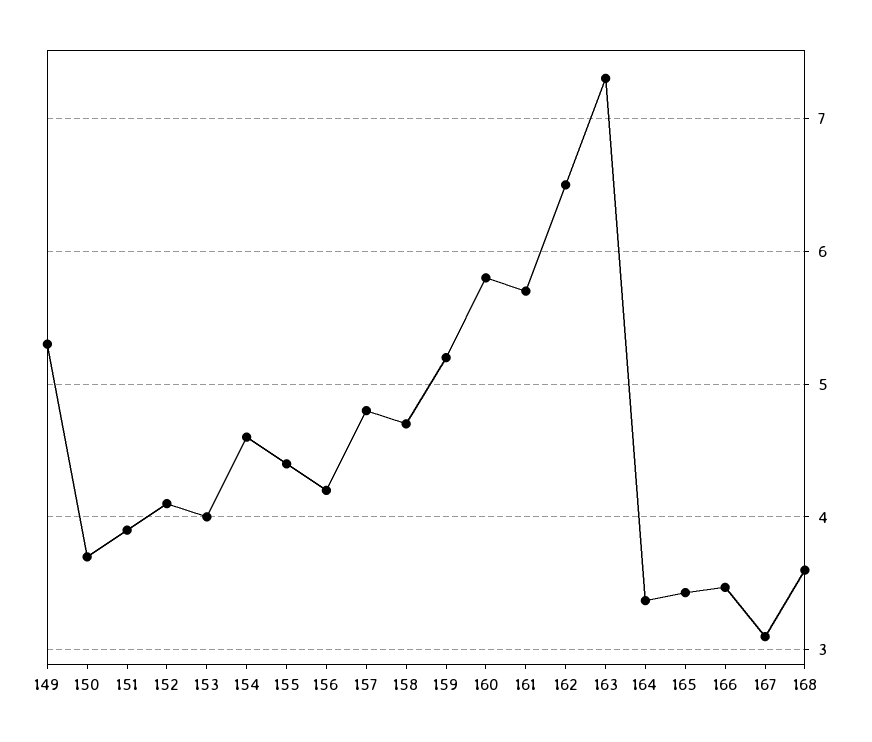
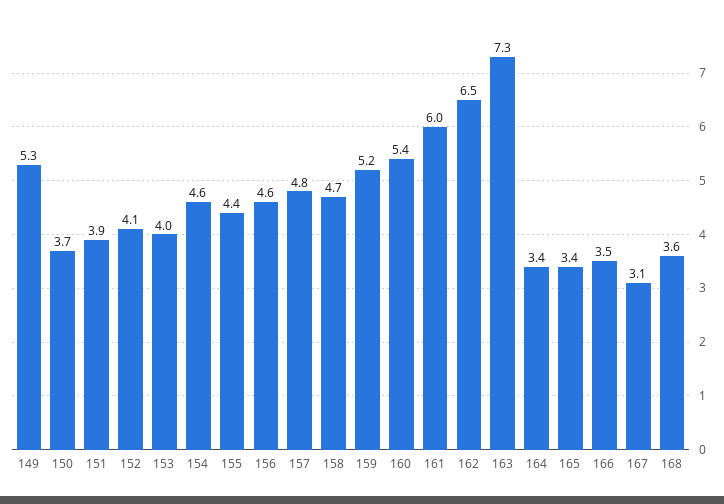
  {
    "149": 5.3,
    "150": 3.7,
    "151": 3.9,
    "152": 4.1,
    "153": 4,
    "154": 4.6,
    "155": 4.4,
-   "156": 4.2,
+   "156": 4.6,
    "157": 4.8,
    "158": 4.7,
    "159": 5.2,
-   "160": 5.8,
+   "160": 5.4,
-   "161": 5.7,
+   "161": 6,
    "162": 6.5,
    "163": 7.3,
    "164": 3.4,
    "165": 3.4,
    "166": 3.5,
    "167": 3.1,
    "168": 3.6
  }

